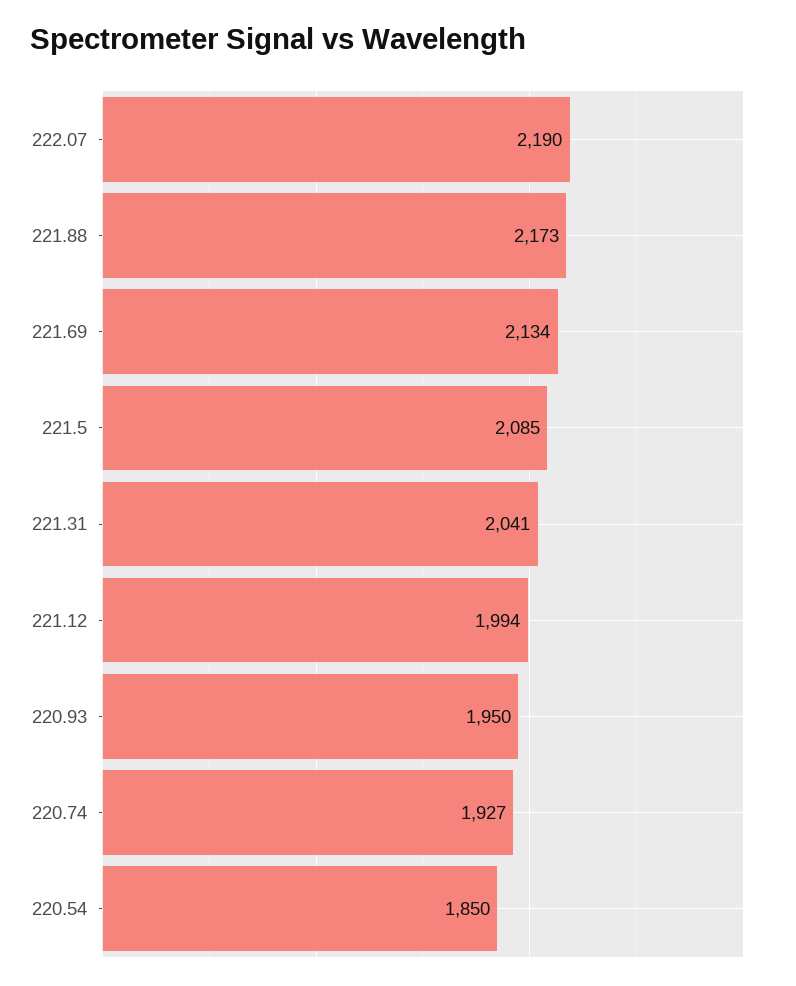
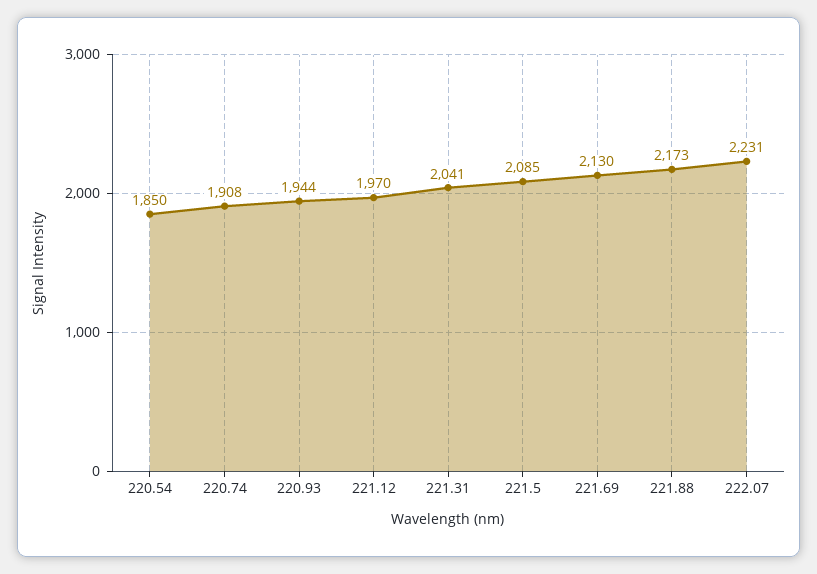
  {
-   "222.07": 2190,
+   "222.07": 2231,
    "221.88": 2173,
-   "221.69": 2134,
+   "221.69": 2130,
    "221.5": 2085,
    "221.31": 2041,
-   "221.12": 1994,
+   "221.12": 1970,
-   "220.93": 1950,
+   "220.93": 1944,
-   "220.74": 1927,
+   "220.74": 1908,
    "220.54": 1850
  }

